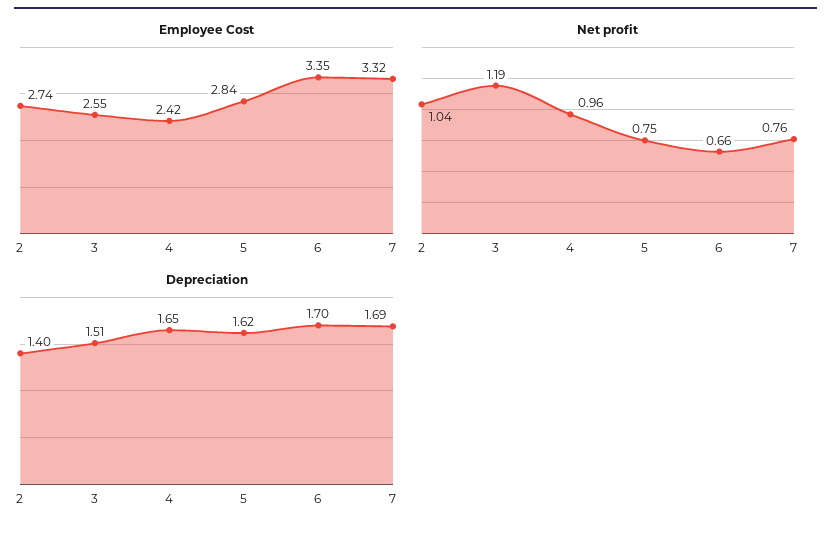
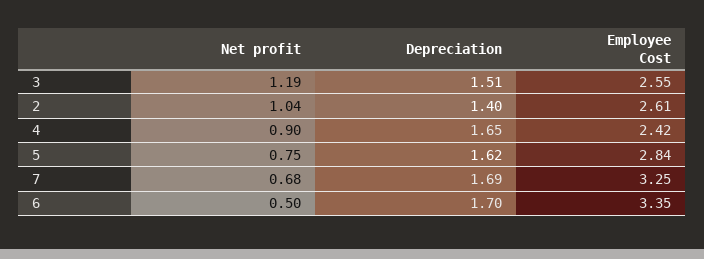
  {
    "Employee Cost": {
-     "2": 2.74,
+     "2": 2.61,
      "3": 2.55,
      "4": 2.42,
      "5": 2.84,
      "6": 3.35,
-     "7": 3.32
+     "7": 3.25
    },
    "Net profit": {
      "2": 1.04,
      "3": 1.19,
-     "4": 0.96,
+     "4": 0.9,
      "5": 0.75,
-     "6": 0.66,
+     "6": 0.5,
-     "7": 0.76
+     "7": 0.68
    },
    "Depreciation": {
      "2": 1.4,
      "3": 1.51,
      "4": 1.65,
      "5": 1.62,
      "6": 1.7,
      "7": 1.69
    }
  }

